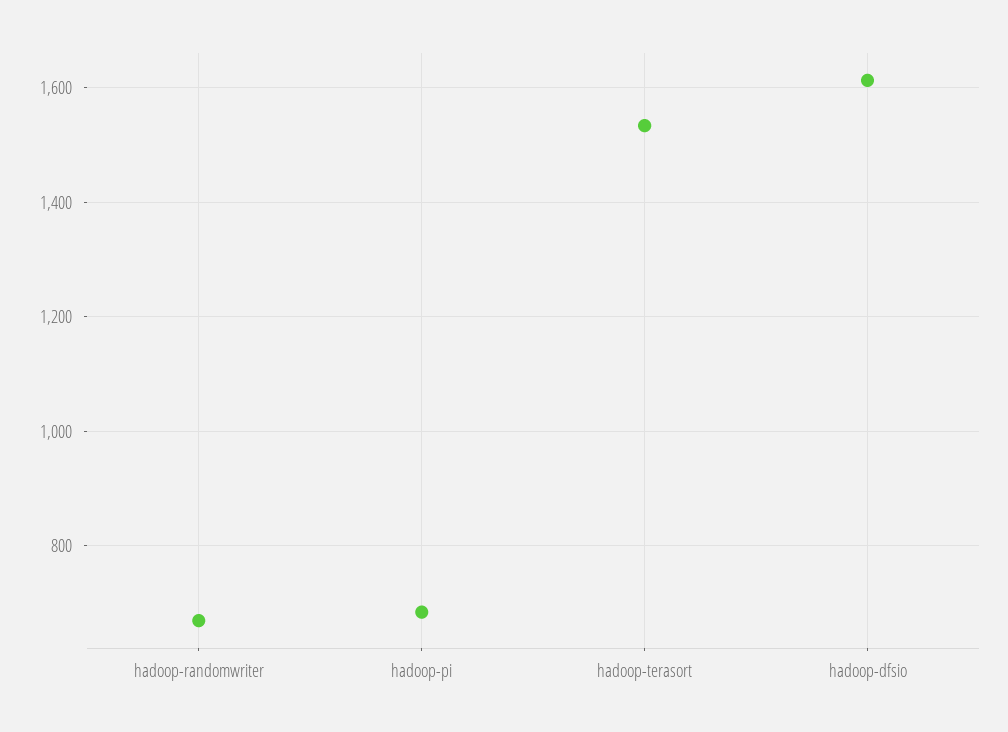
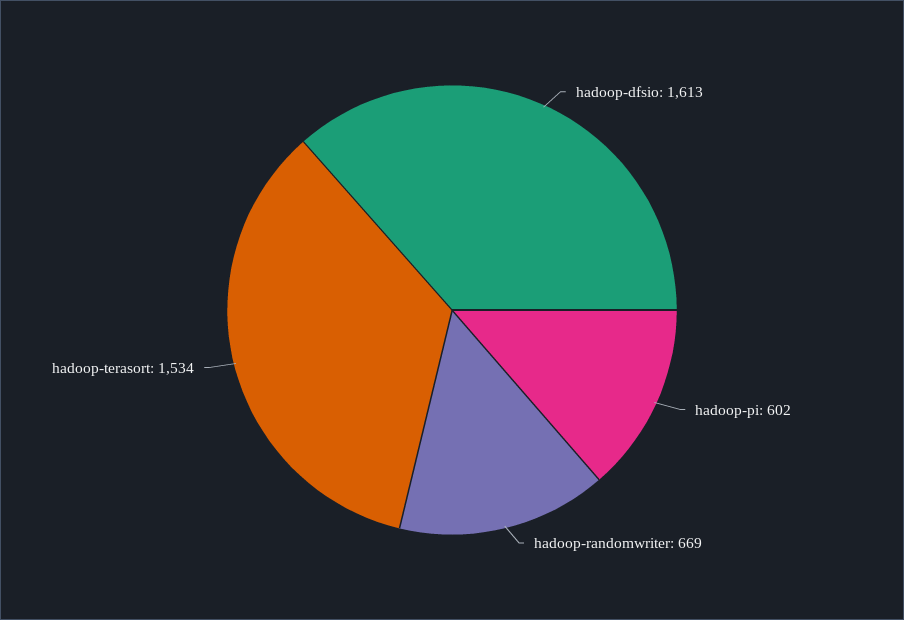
  {
    "hadoop-randomwriter": 669,
-   "hadoop-pi": 680,
+   "hadoop-pi": 602,
    "hadoop-terasort": 1534,
    "hadoop-dfsio": 1613
  }

